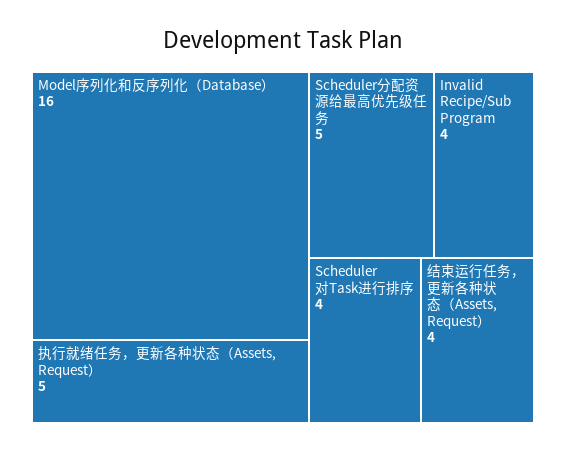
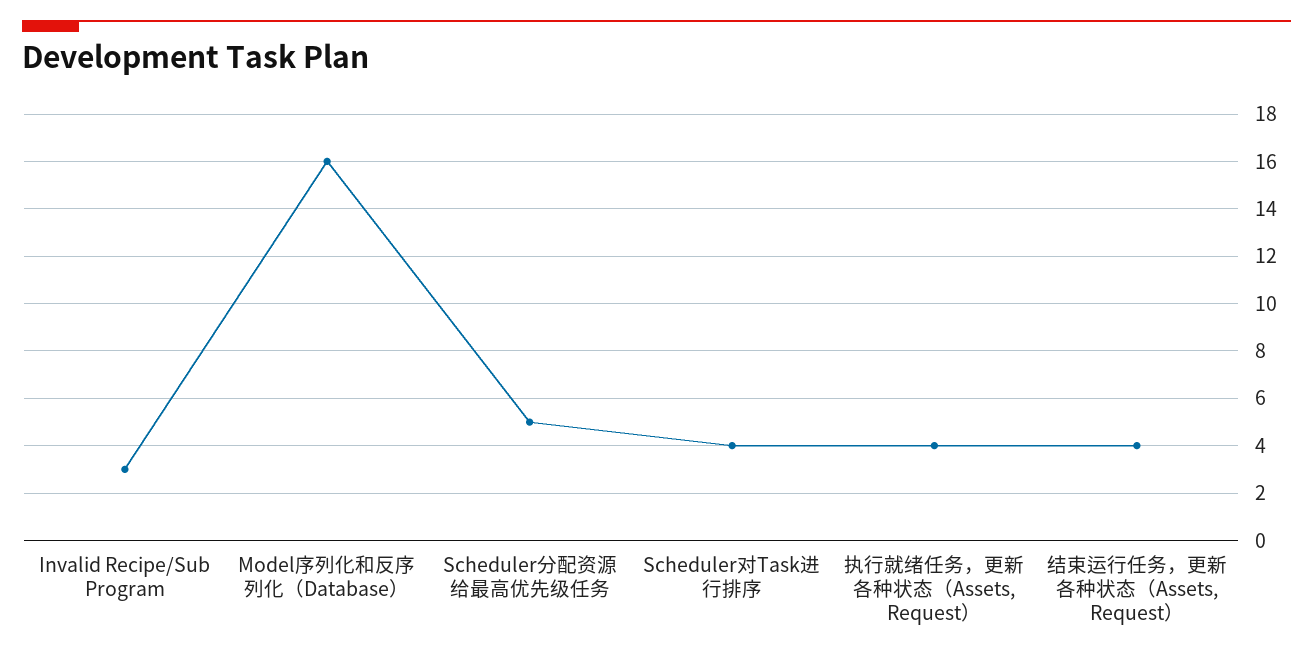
  {
    "Model序列化和反序列化（Database）": 16,
-   "执行就绪任务，更新各种状态（Assets, Request）": 5,
+   "执行就绪任务，更新各种状态（Assets, Request）": 4,
    "Scheduler分配资源给最高优先级任务": 5,
-   "Invalid Recipe/Sub Program": 4,
+   "Invalid Recipe/Sub Program": 3,
    "Scheduler对Task进行排序": 4,
    "结束运行任务，更新各种状态（Assets, Request）": 4
  }

